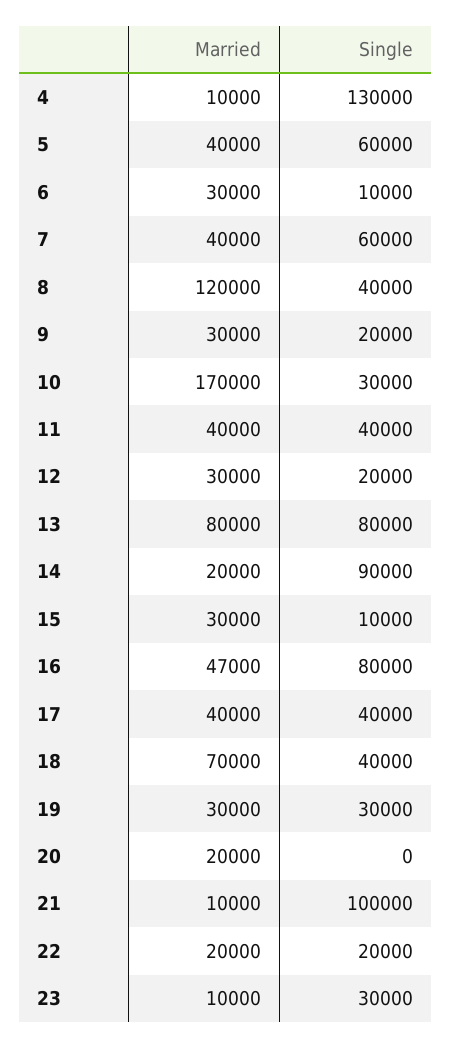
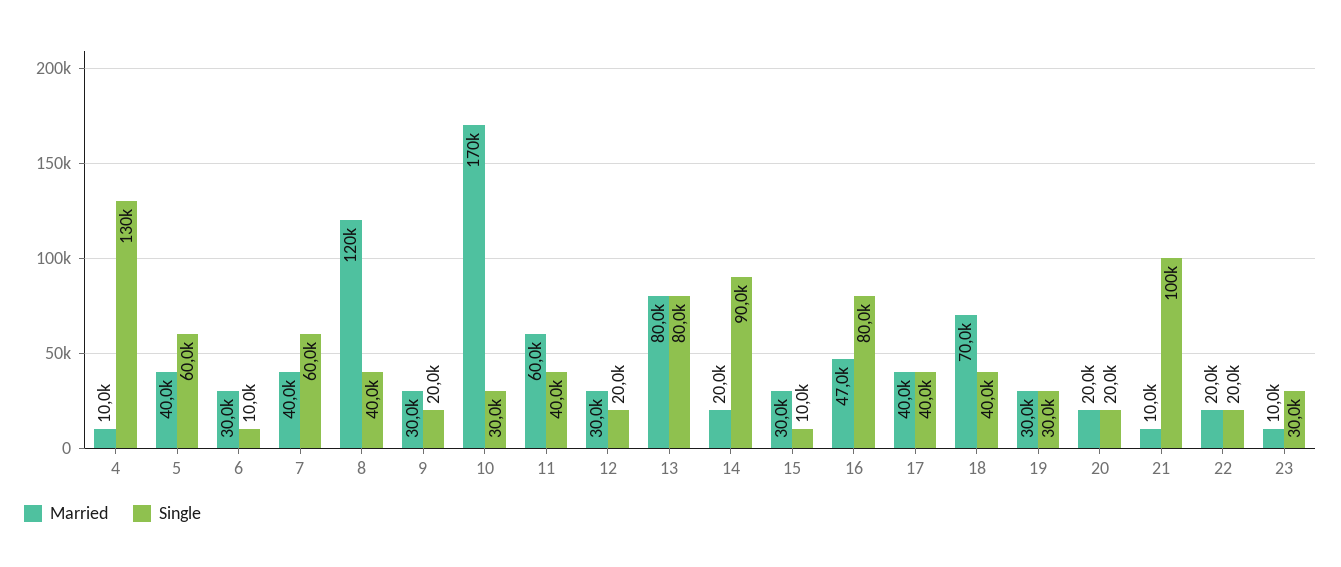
  {
    "Married": {
      "4": 10000,
      "5": 40000,
      "6": 30000,
      "7": 40000,
      "8": 120000,
      "9": 30000,
      "10": 170000,
-     "11": 40000,
+     "11": 60000,
      "12": 30000,
      "13": 80000,
      "14": 20000,
      "15": 30000,
      "16": 47000,
      "17": 40000,
      "18": 70000,
      "19": 30000,
      "20": 20000,
      "21": 10000,
      "22": 20000,
      "23": 10000
    },
    "Single": {
      "4": 130000,
      "5": 60000,
      "6": 10000,
      "7": 60000,
      "8": 40000,
      "9": 20000,
      "10": 30000,
      "11": 40000,
      "12": 20000,
      "13": 80000,
      "14": 90000,
      "15": 10000,
      "16": 80000,
      "17": 40000,
      "18": 40000,
      "19": 30000,
-     "20": 0,
+     "20": 20000,
      "21": 100000,
      "22": 20000,
      "23": 30000
    }
  }

